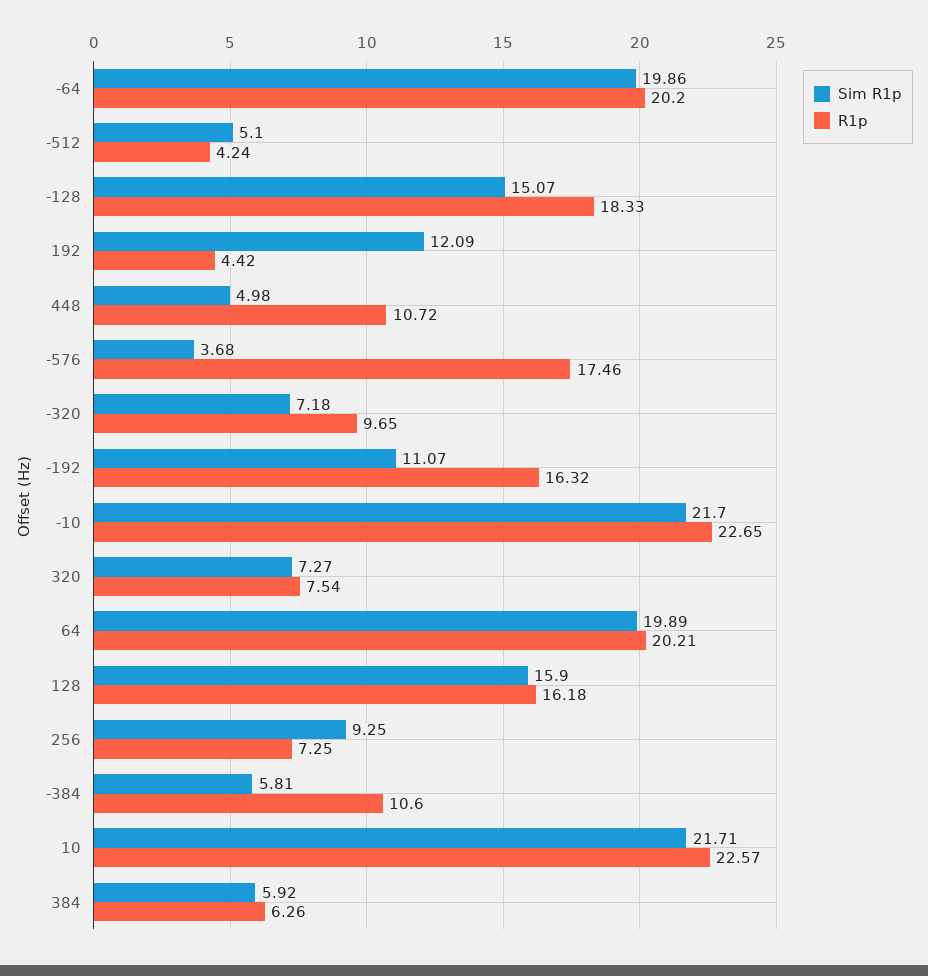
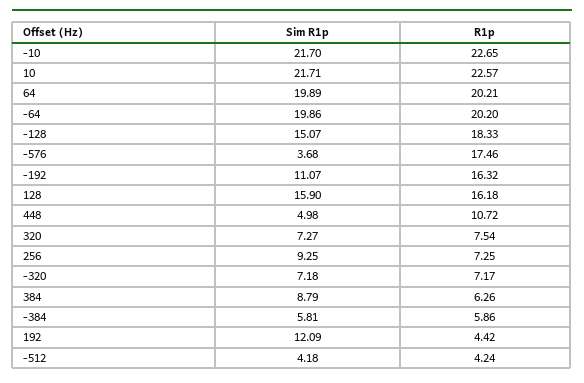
  {
    "Sim R1p": {
      "-64": 19.86,
-     "-512": 5.1,
+     "-512": 4.18,
      "-128": 15.07,
      "192": 12.09,
      "448": 4.98,
      "-576": 3.68,
      "-320": 7.18,
      "-192": 11.07,
      "-10": 21.7,
      "320": 7.27,
      "64": 19.89,
      "128": 15.9,
      "256": 9.25,
      "-384": 5.81,
      "10": 21.71,
-     "384": 5.92
+     "384": 8.79
    },
    "R1p": {
      "-64": 20.2,
      "-512": 4.24,
      "-128": 18.33,
      "192": 4.42,
      "448": 10.72,
      "-576": 17.46,
-     "-320": 9.65,
+     "-320": 7.17,
      "-192": 16.32,
      "-10": 22.65,
      "320": 7.54,
      "64": 20.21,
      "128": 16.18,
      "256": 7.25,
-     "-384": 10.6,
+     "-384": 5.86,
      "10": 22.57,
      "384": 6.26
    }
  }

